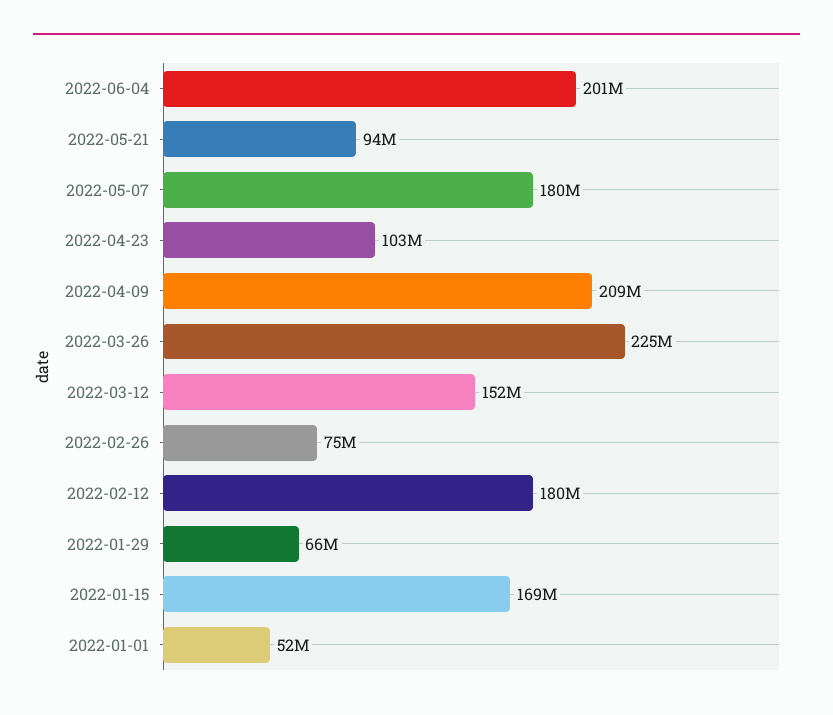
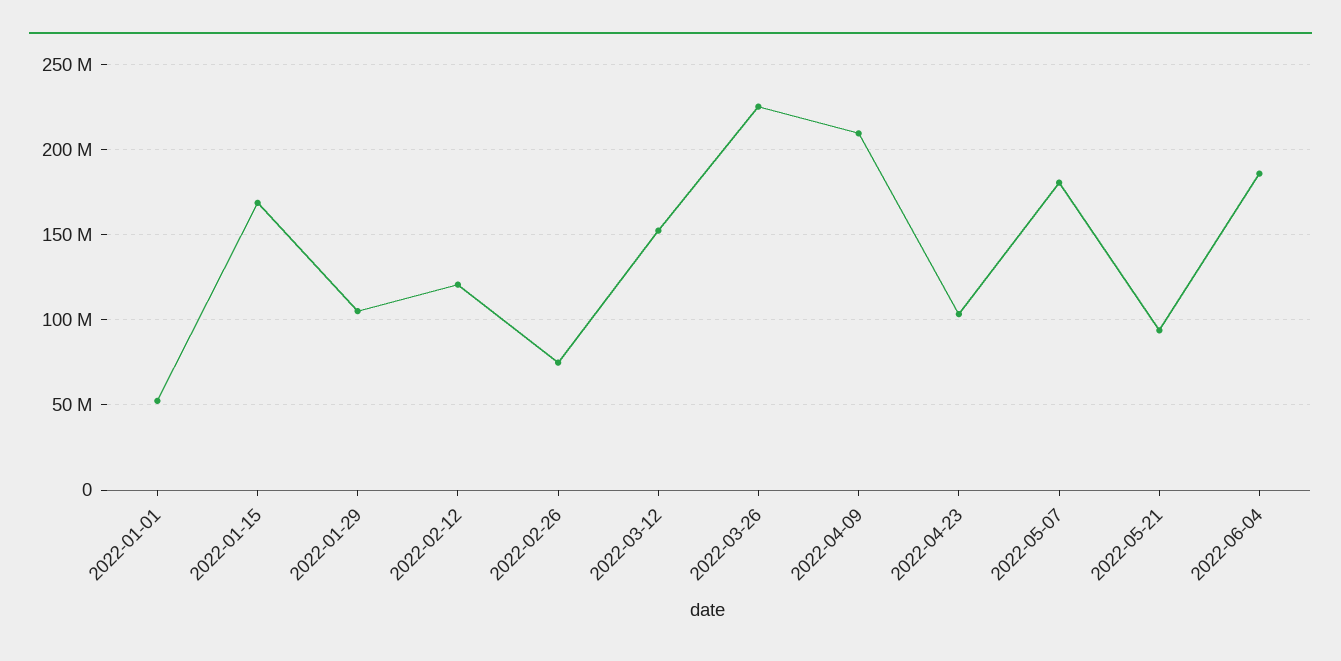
  {
-   "2022-06-04": 201000000,
+   "2022-06-04": 185000000,
    "2022-05-21": 94000000,
    "2022-05-07": 180000000,
    "2022-04-23": 103000000,
    "2022-04-09": 209000000,
    "2022-03-26": 225000000,
    "2022-03-12": 152000000,
    "2022-02-26": 75000000,
-   "2022-02-12": 180000000,
+   "2022-02-12": 120000000,
-   "2022-01-29": 66000000,
+   "2022-01-29": 105000000,
    "2022-01-15": 169000000,
    "2022-01-01": 52000000
  }

